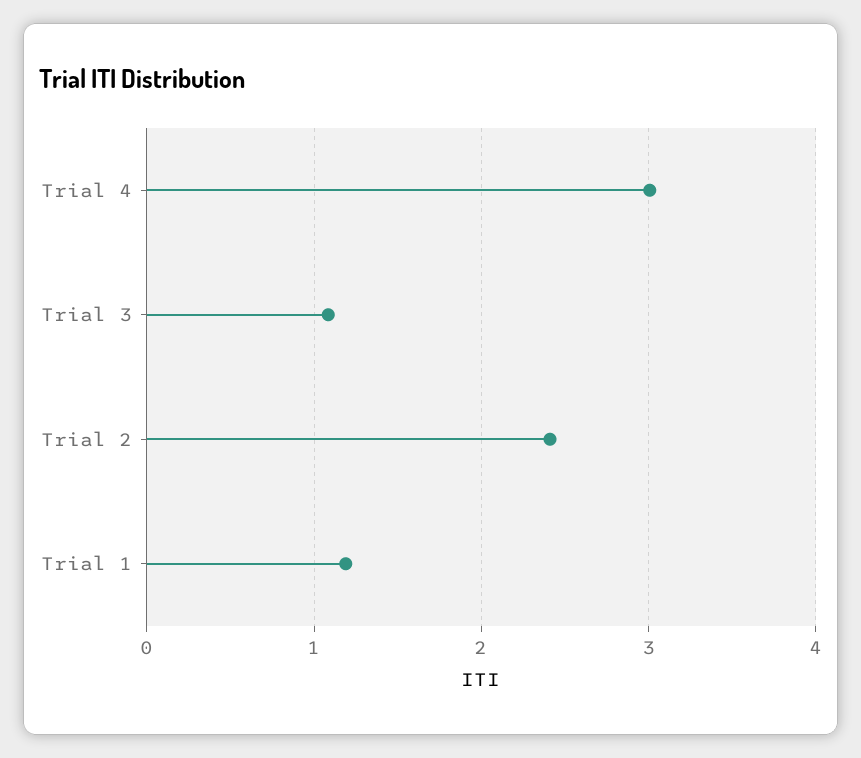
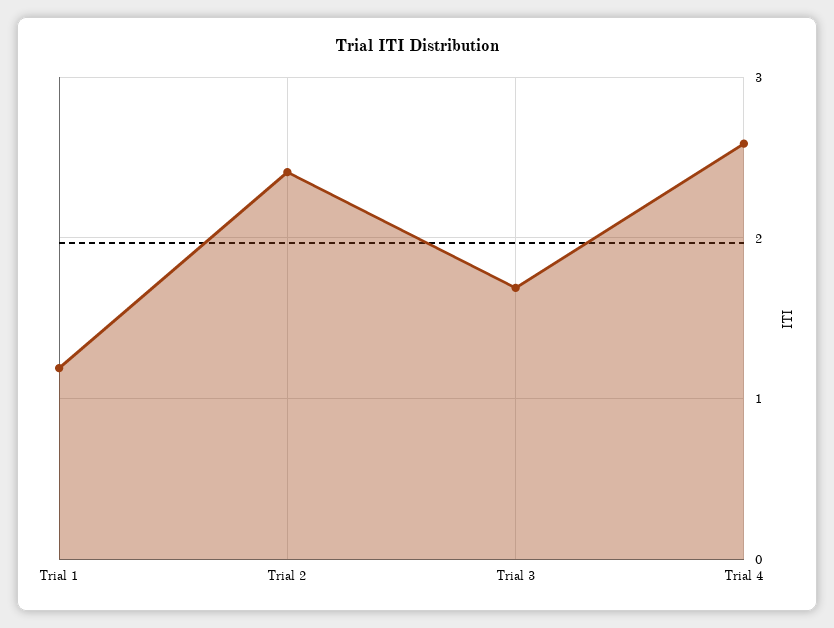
  {
-   "Trial 4": 3,
+   "Trial 4": 2.6,
-   "Trial 3": 1.1,
+   "Trial 3": 1.7,
    "Trial 2": 2.4,
    "Trial 1": 1.2
  }

